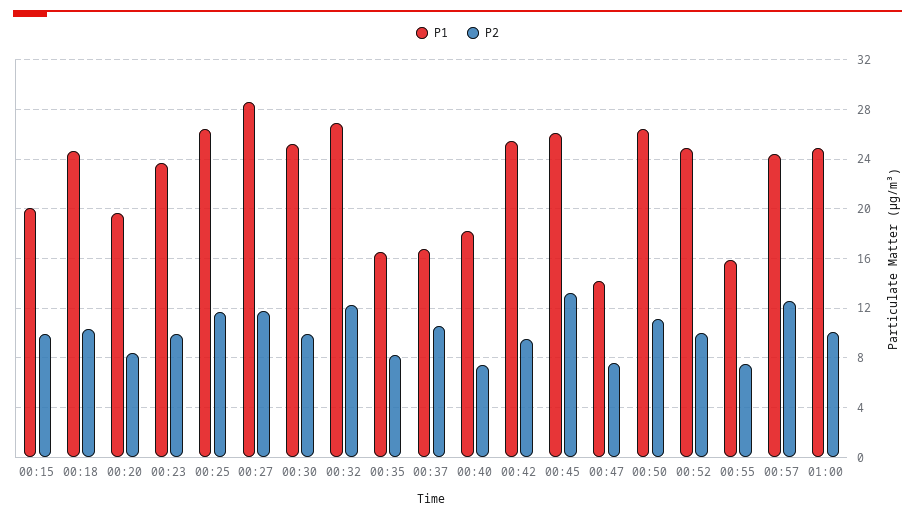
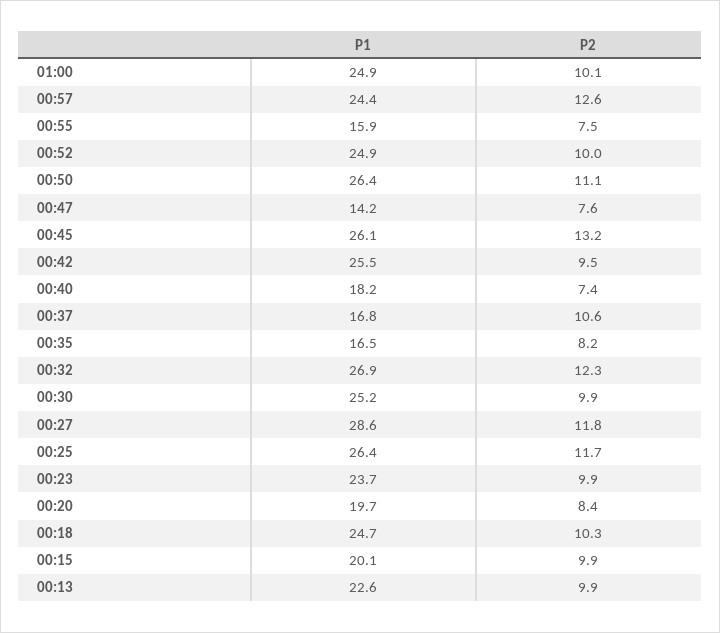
  {
    "P1": {
      "00:15": 20.1,
      "00:18": 24.7,
      "00:20": 19.7,
      "00:23": 23.7,
      "00:25": 26.4,
      "00:27": 28.6,
      "00:30": 25.2,
      "00:32": 26.9,
      "00:35": 16.5,
      "00:37": 16.8,
      "00:40": 18.2,
      "00:42": 25.5,
      "00:45": 26.1,
      "00:47": 14.2,
      "00:50": 26.4,
      "00:52": 24.9,
      "00:55": 15.9,
      "00:57": 24.4,
-     "01:00": 24.9
+     "01:00": 24.9,
+     "00:13": 22.6
    },
    "P2": {
      "00:15": 9.9,
      "00:18": 10.3,
      "00:20": 8.4,
      "00:23": 9.9,
      "00:25": 11.7,
      "00:27": 11.8,
      "00:30": 9.9,
      "00:32": 12.3,
      "00:35": 8.2,
      "00:37": 10.6,
      "00:40": 7.4,
      "00:42": 9.5,
      "00:45": 13.2,
      "00:47": 7.6,
      "00:50": 11.1,
      "00:52": 10,
      "00:55": 7.5,
      "00:57": 12.6,
-     "01:00": 10.1
+     "01:00": 10.1,
+     "00:13": 9.9
    }
  }

